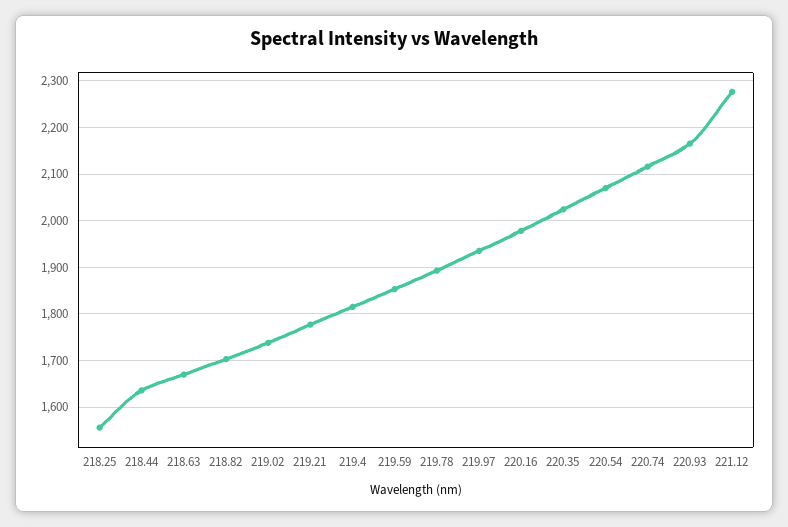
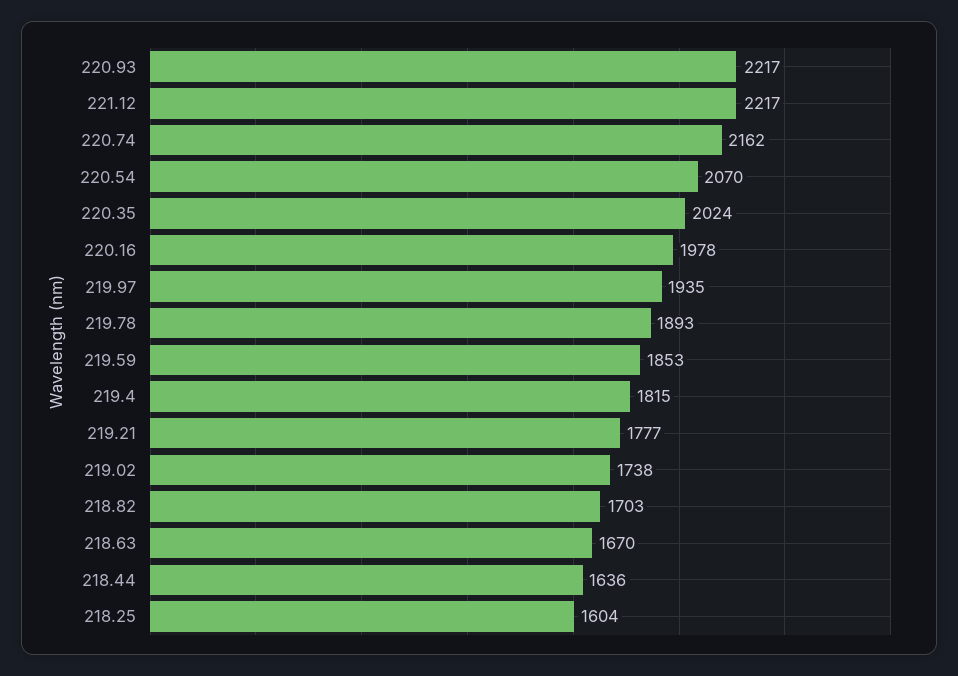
  {
-   "218.25": 1560,
+   "218.25": 1604,
    "218.44": 1636,
    "218.63": 1670,
    "218.82": 1703,
    "219.02": 1738,
    "219.21": 1777,
    "219.4": 1815,
    "219.59": 1853,
    "219.78": 1893,
    "219.97": 1935,
    "220.16": 1978,
    "220.35": 2024,
    "220.54": 2070,
-   "220.74": 2120,
+   "220.74": 2162,
-   "220.93": 2160,
+   "220.93": 2217,
-   "221.12": 2280
+   "221.12": 2217
  }

